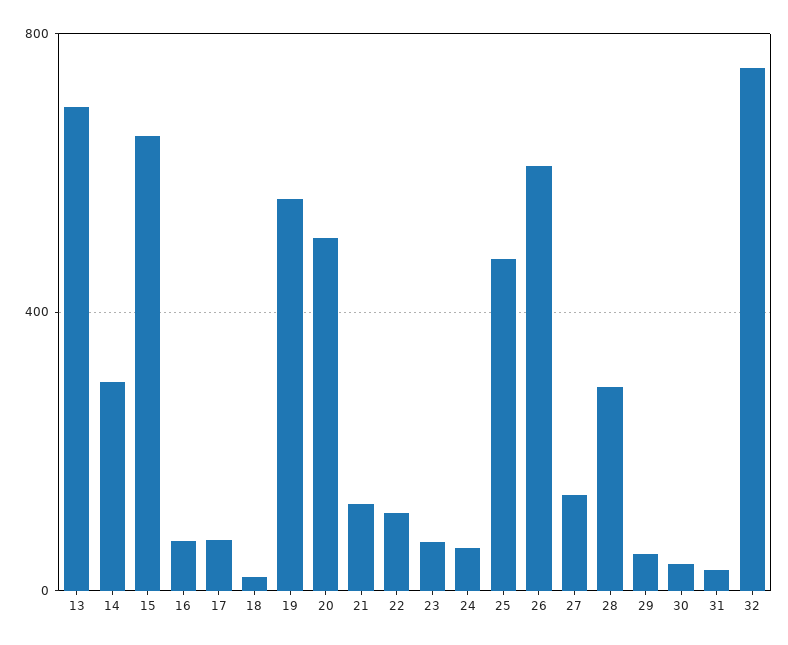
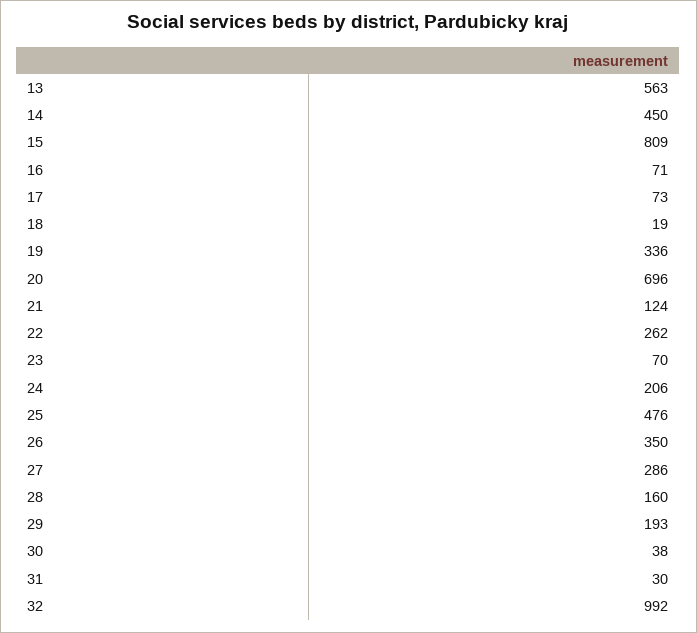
  {
-   "13": 700,
+   "13": 563,
-   "14": 300,
+   "14": 450,
-   "15": 650,
+   "15": 809,
    "16": 71,
    "17": 73,
    "18": 19,
-   "19": 550,
+   "19": 336,
-   "20": 500,
+   "20": 696,
    "21": 124,
-   "22": 100,
+   "22": 262,
    "23": 70,
-   "24": 50,
+   "24": 206,
    "25": 476,
-   "26": 600,
+   "26": 350,
-   "27": 150,
+   "27": 286,
-   "28": 300,
+   "28": 160,
-   "29": 50,
+   "29": 193,
    "30": 38,
    "31": 30,
-   "32": 750
+   "32": 992
  }

